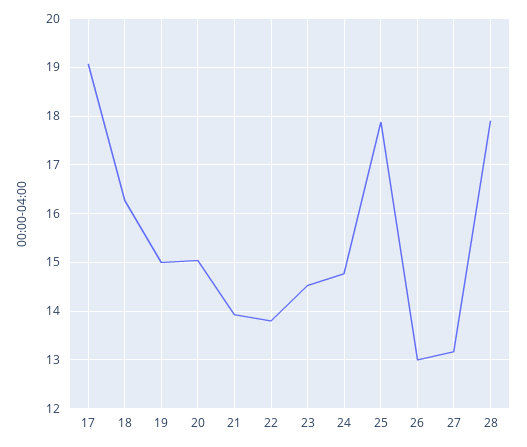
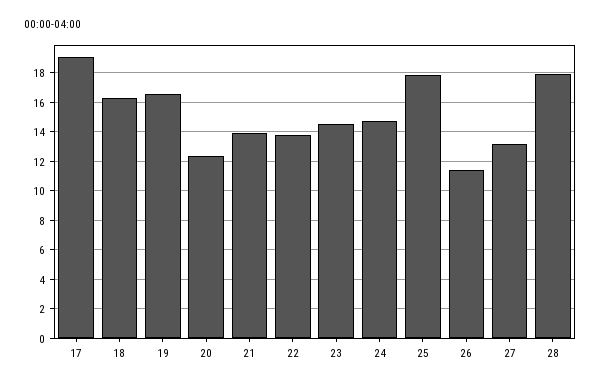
  {
    "17": 19,
    "18": 16.2,
-   "19": 15,
+   "19": 16.5,
-   "20": 15,
+   "20": 12.5,
    "21": 14,
    "22": 13.8,
    "23": 14.6,
    "24": 14.8,
    "25": 17.8,
-   "26": 13,
+   "26": 11.5,
    "27": 13.2,
    "28": 18
  }

